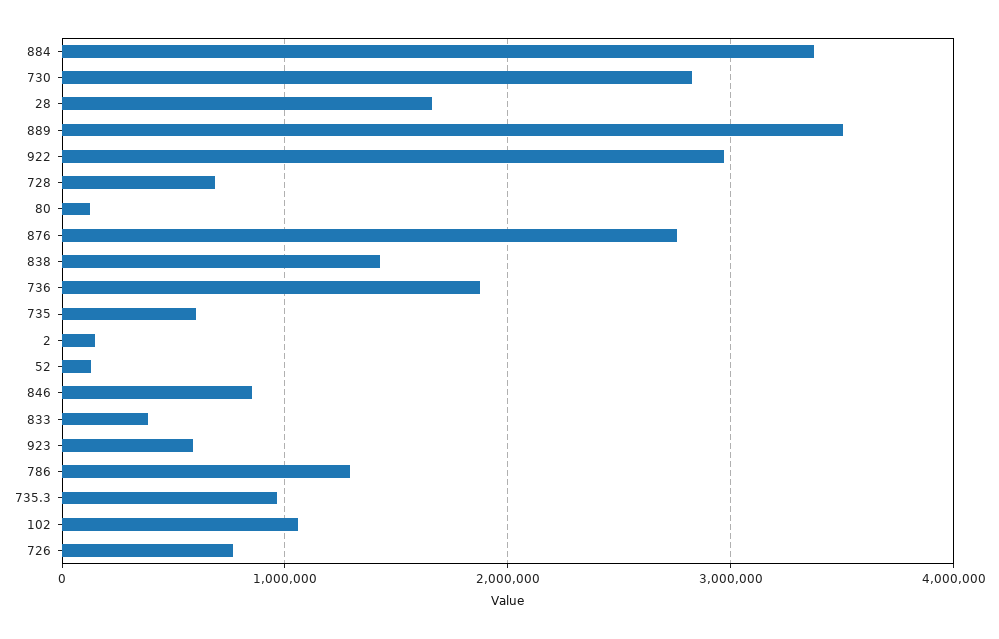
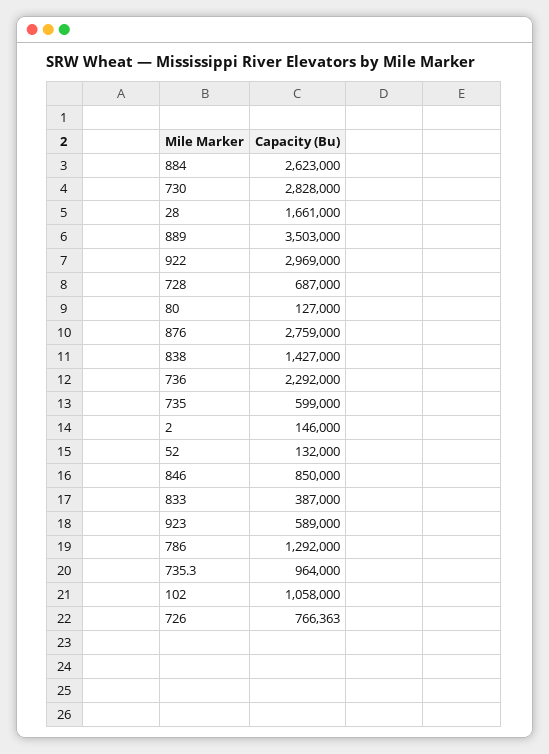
  {
-   "884": 3400000,
+   "884": 2623000,
    "730": 2828000,
    "28": 1661000,
    "889": 3503000,
    "922": 2969000,
    "728": 687000,
    "80": 127000,
    "876": 2759000,
    "838": 1427000,
-   "736": 1900000,
+   "736": 2292000,
    "735": 599000,
    "2": 146000,
    "52": 132000,
    "846": 850000,
    "833": 387000,
    "923": 589000,
    "786": 1292000,
    "735.3": 964000,
    "102": 1058000,
    "726": 766363
  }

